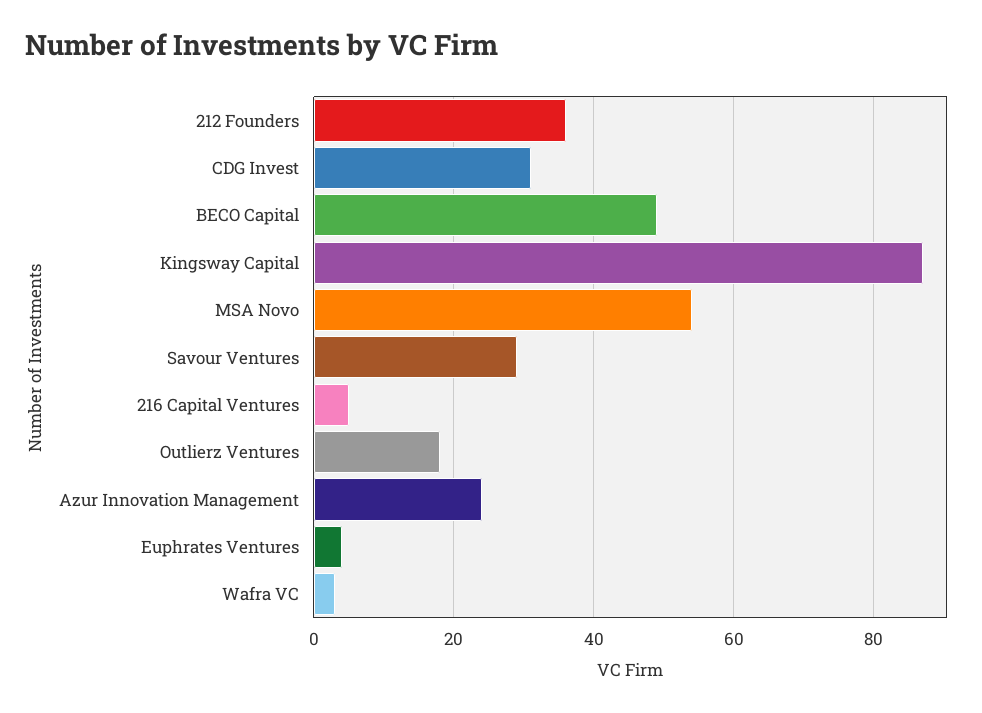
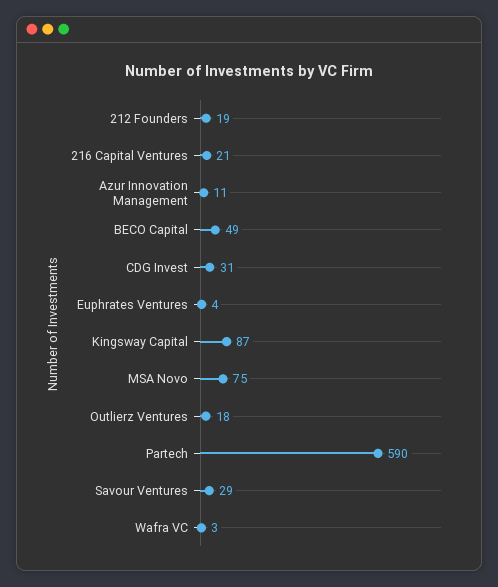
  {
-   "212 Founders": 35,
+   "212 Founders": 19,
    "CDG Invest": 31,
    "BECO Capital": 49,
    "Kingsway Capital": 87,
-   "MSA Novo": 55,
+   "MSA Novo": 75,
    "Savour Ventures": 29,
-   "216 Capital Ventures": 5,
+   "216 Capital Ventures": 21,
    "Outlierz Ventures": 18,
-   "Azur Innovation Management": 25,
+   "Azur Innovation Management": 11,
    "Euphrates Ventures": 4,
-   "Wafra VC": 3
+   "Wafra VC": 3,
+   "Partech": 590
  }

